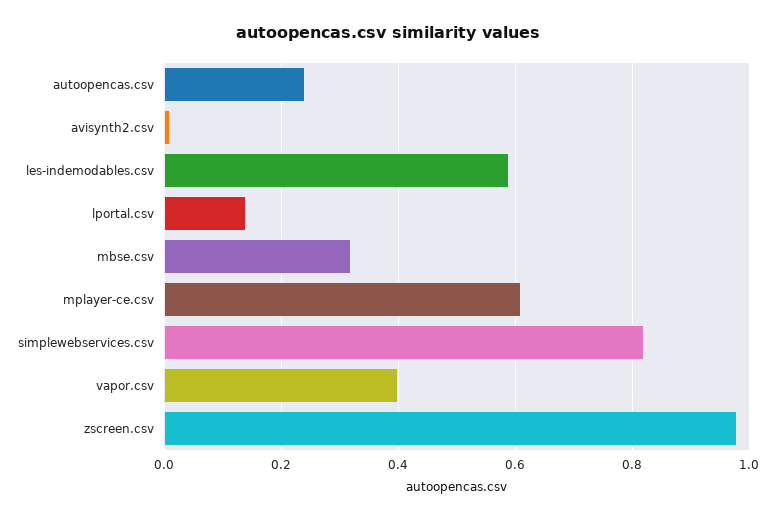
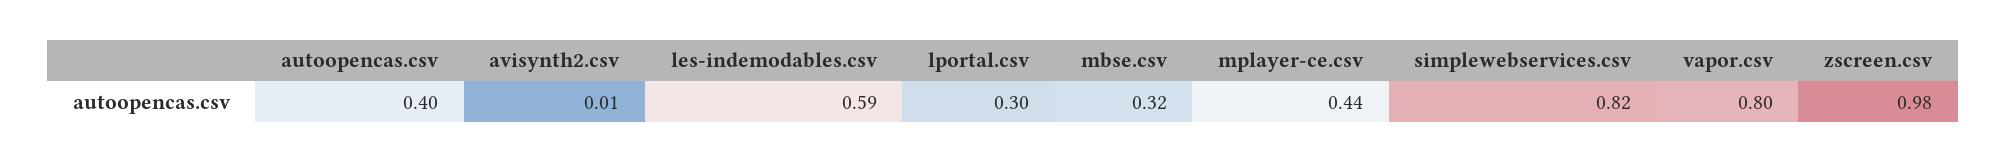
  {
-   "autoopencas.csv": 0.25,
+   "autoopencas.csv": 0.4,
    "avisynth2.csv": 0.01,
    "les-indemodables.csv": 0.59,
-   "lportal.csv": 0.15,
+   "lportal.csv": 0.3,
    "mbse.csv": 0.32,
-   "mplayer-ce.csv": 0.6,
+   "mplayer-ce.csv": 0.44,
    "simplewebservices.csv": 0.82,
-   "vapor.csv": 0.4,
+   "vapor.csv": 0.8,
    "zscreen.csv": 0.98
  }

